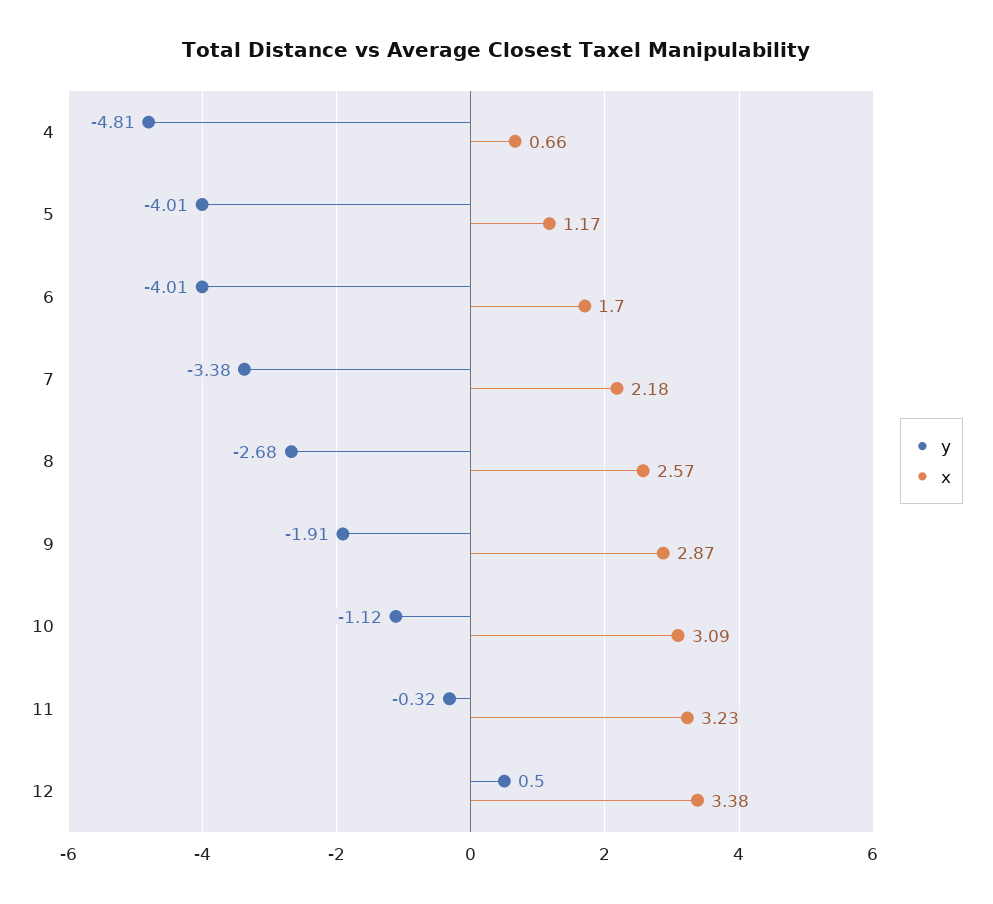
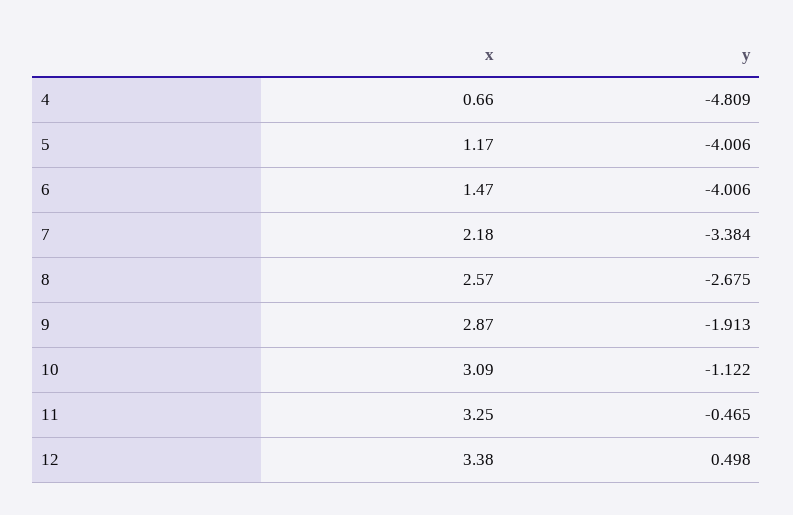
  {
    "y": {
      "4": -4.809,
      "5": -4.006,
      "6": -4.006,
      "7": -3.384,
      "8": -2.675,
      "9": -1.913,
      "10": -1.122,
-     "11": -0.32,
+     "11": -0.465,
      "12": 0.498
    },
    "x": {
      "4": 0.66,
      "5": 1.17,
-     "6": 1.7,
+     "6": 1.47,
      "7": 2.18,
      "8": 2.57,
      "9": 2.87,
      "10": 3.09,
-     "11": 3.23,
+     "11": 3.25,
      "12": 3.38
    }
  }

